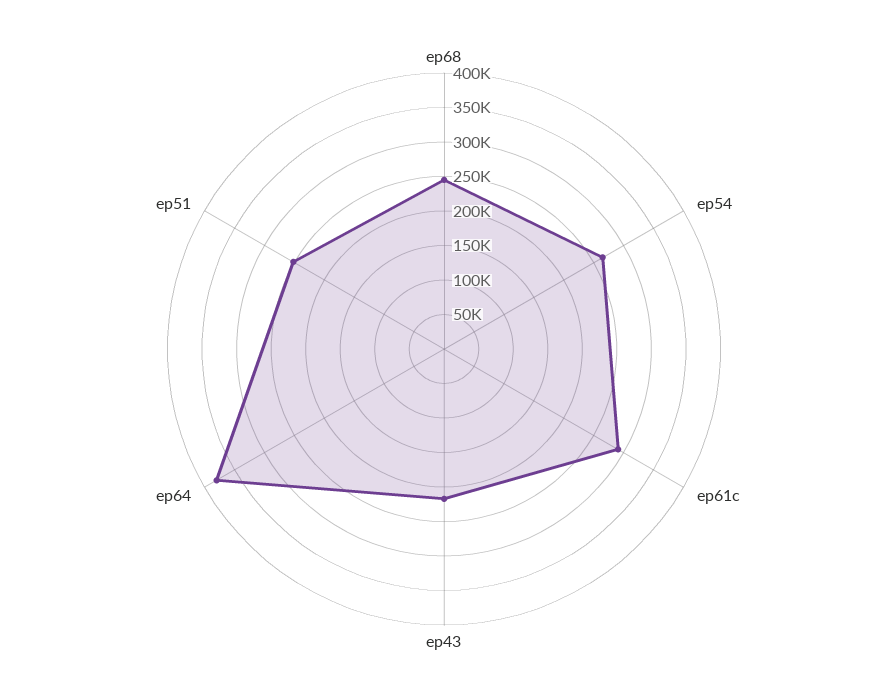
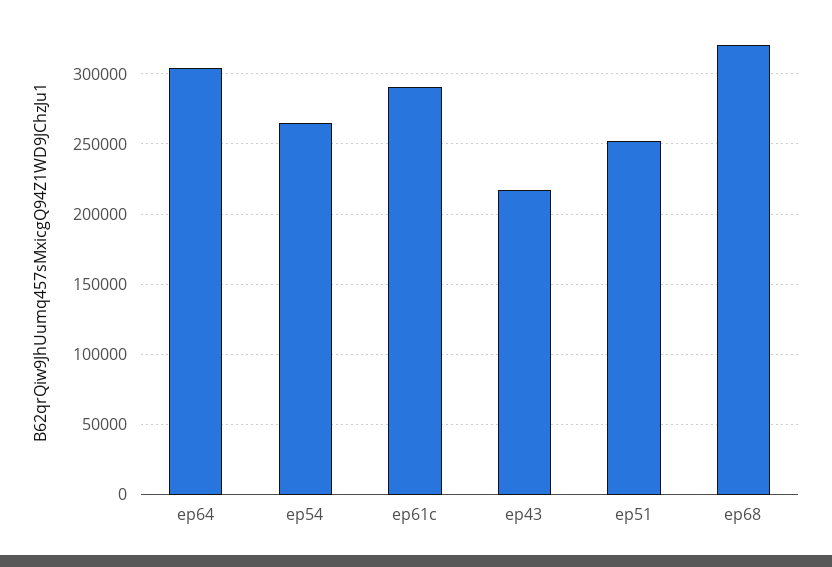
  {
-   "ep68": 250000,
+   "ep68": 320000,
    "ep54": 265000,
    "ep61c": 290000,
    "ep43": 215000,
-   "ep64": 375000,
+   "ep64": 305000,
    "ep51": 250000
  }

